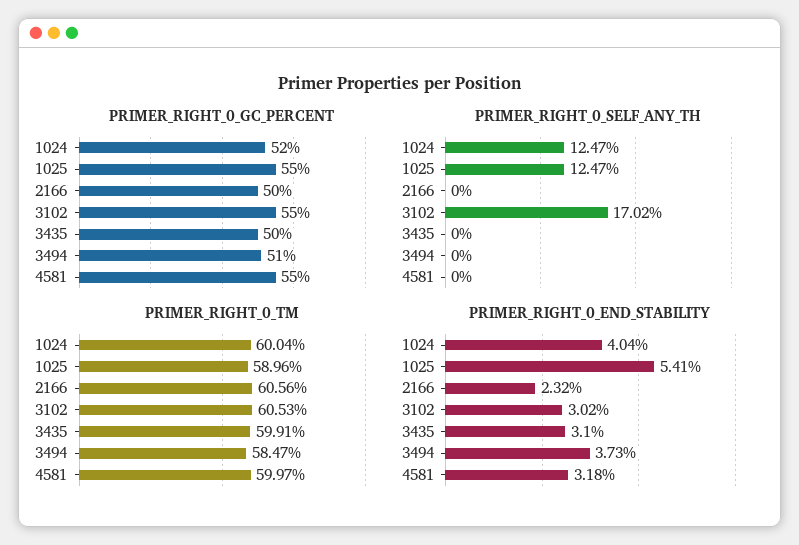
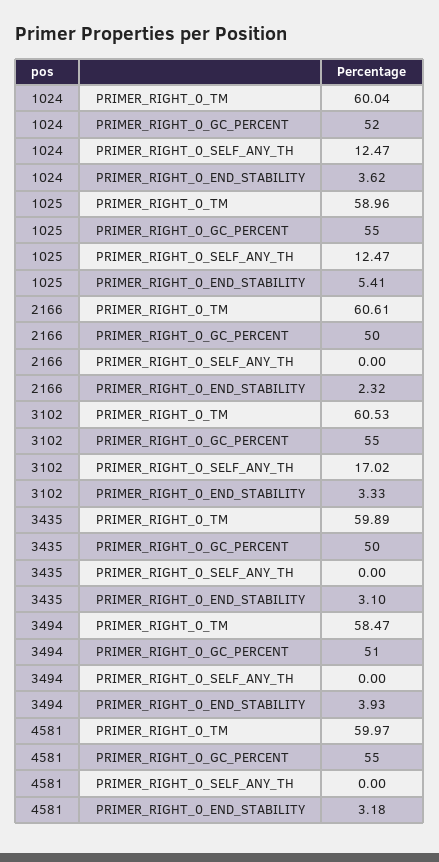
  {
    "PRIMER_RIGHT_0_GC_PERCENT": {
      "1024": 52,
      "1025": 55,
      "2166": 50,
      "3102": 55,
      "3435": 50,
      "3494": 51,
      "4581": 55
    },
    "PRIMER_RIGHT_0_SELF_ANY_TH": {
      "1024": 12.47,
      "1025": 12.47,
      "2166": 0,
      "3102": 17.02,
      "3435": 0,
      "3494": 0,
      "4581": 0
    },
    "PRIMER_RIGHT_0_TM": {
      "1024": 60.04,
      "1025": 58.96,
-     "2166": 60.56,
+     "2166": 60.61,
      "3102": 60.53,
-     "3435": 59.91,
+     "3435": 59.89,
      "3494": 58.47,
      "4581": 59.97
    },
    "PRIMER_RIGHT_0_END_STABILITY": {
-     "1024": 4.04,
+     "1024": 3.62,
      "1025": 5.41,
      "2166": 2.32,
-     "3102": 3.02,
+     "3102": 3.33,
      "3435": 3.1,
-     "3494": 3.73,
+     "3494": 3.93,
      "4581": 3.18
    }
  }

